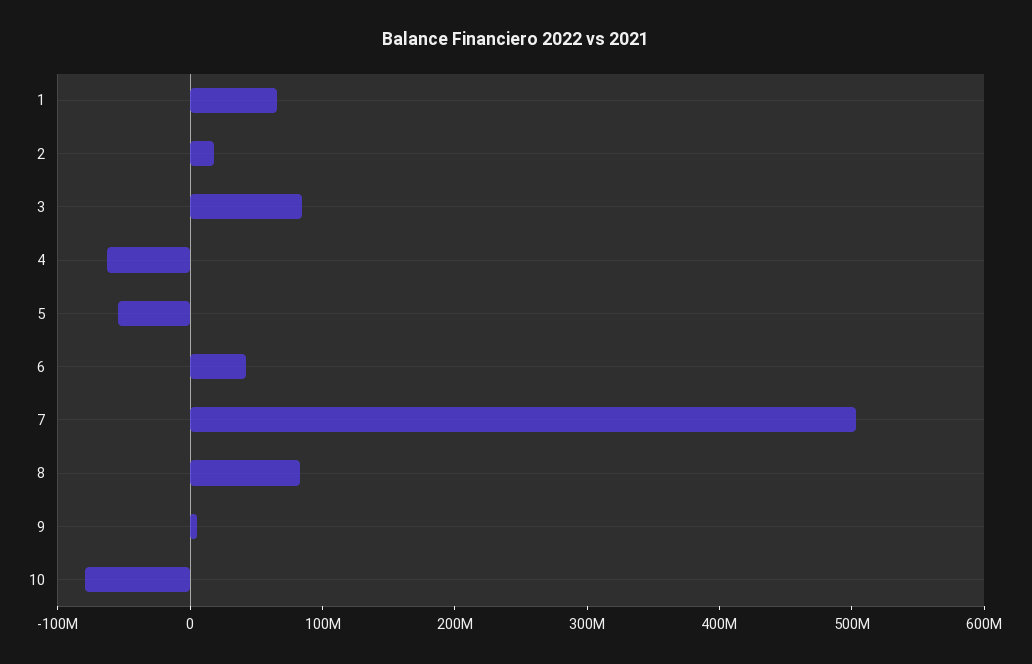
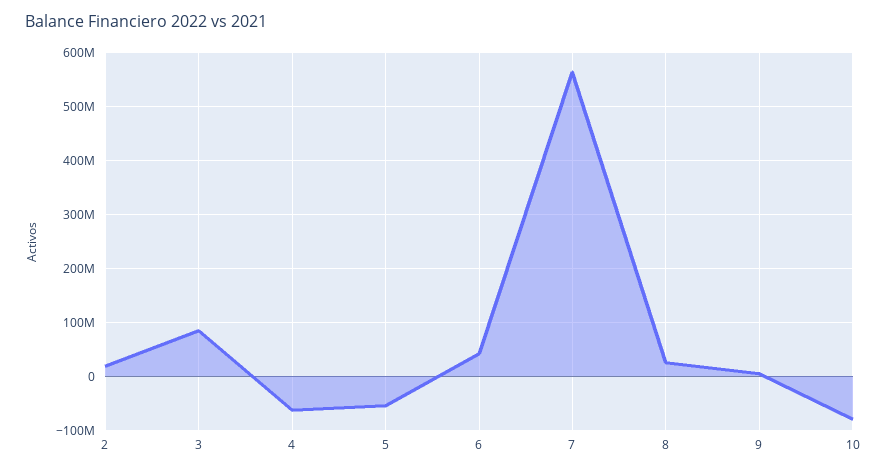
  {
-   "1": 60000000,
    "2": 20000000,
    "3": 80000000,
    "4": -60000000,
    "5": -60000000,
    "6": 40000000,
-   "7": 500000000,
+   "7": 560000000,
-   "8": 80000000,
+   "8": 20000000,
    "9": 0,
    "10": -80000000
  }

